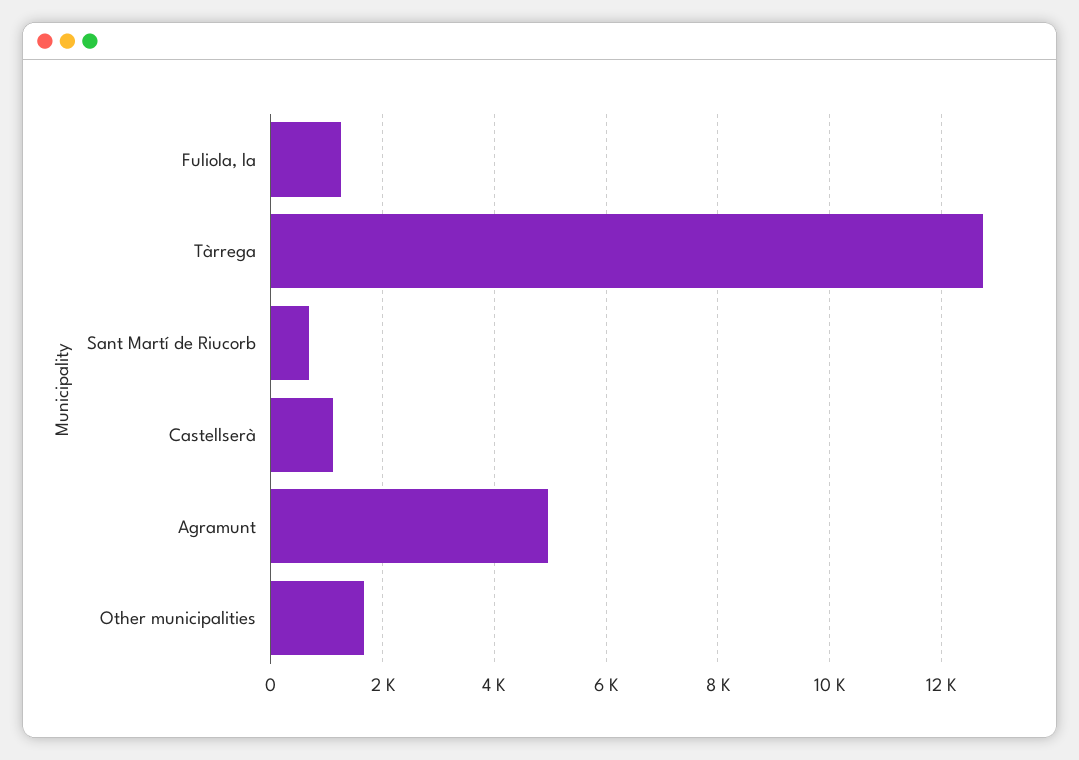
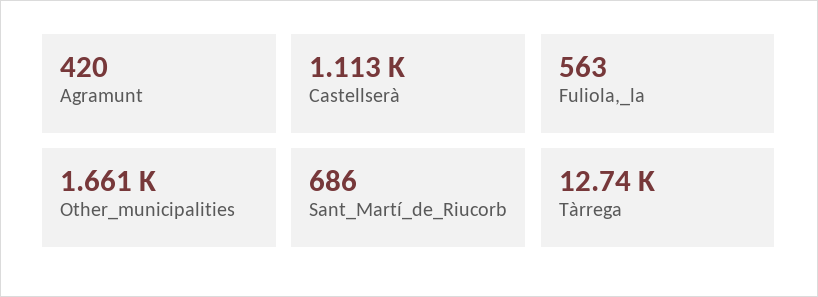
  {
-   "Fuliola, la": 1200,
+   "Fuliola, la": 563,
    "Tàrrega": 12740,
    "Sant Martí de Riucorb": 686,
    "Castellserà": 1113,
-   "Agramunt": 5000,
+   "Agramunt": 420,
    "Other municipalities": 1661
  }

